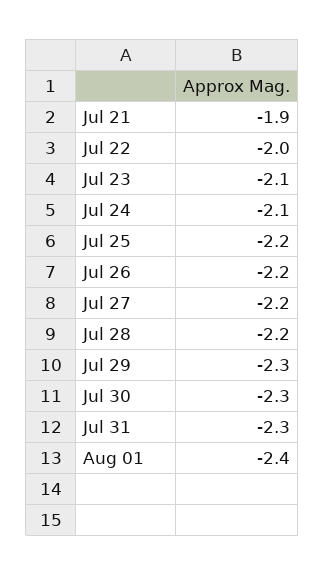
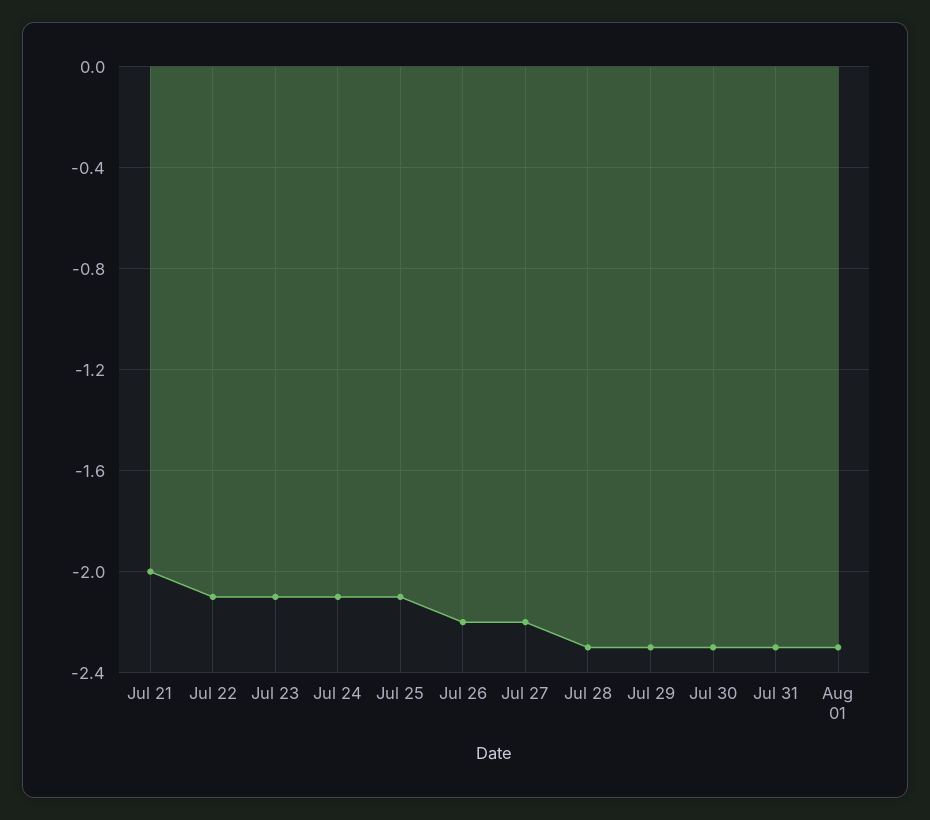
  {
-   "Jul 21": -1.9,
+   "Jul 21": -2,
-   "Jul 22": -2,
+   "Jul 22": -2.1,
    "Jul 23": -2.1,
    "Jul 24": -2.1,
-   "Jul 25": -2.2,
+   "Jul 25": -2.1,
    "Jul 26": -2.2,
    "Jul 27": -2.2,
-   "Jul 28": -2.2,
+   "Jul 28": -2.3,
    "Jul 29": -2.3,
    "Jul 30": -2.3,
    "Jul 31": -2.3,
-   "Aug 01": -2.4
+   "Aug 01": -2.3
  }

